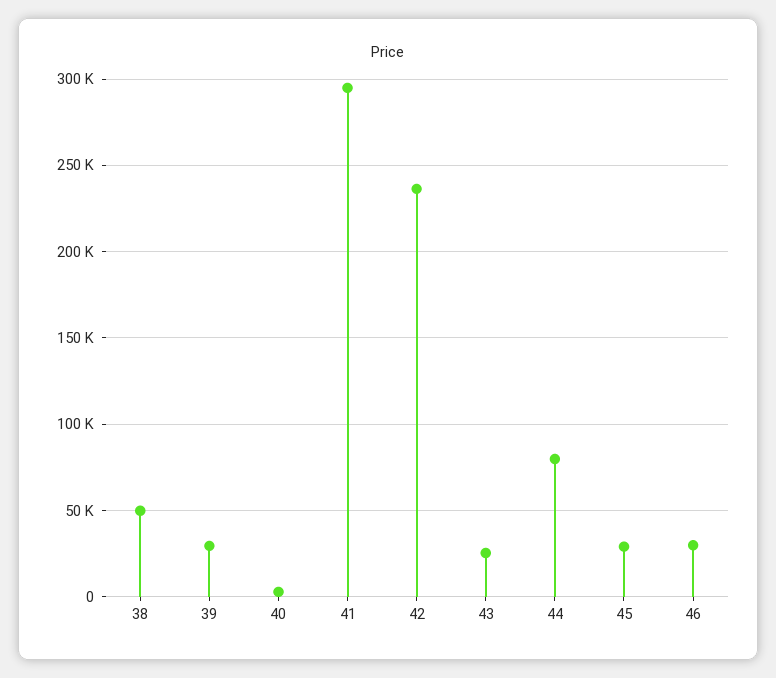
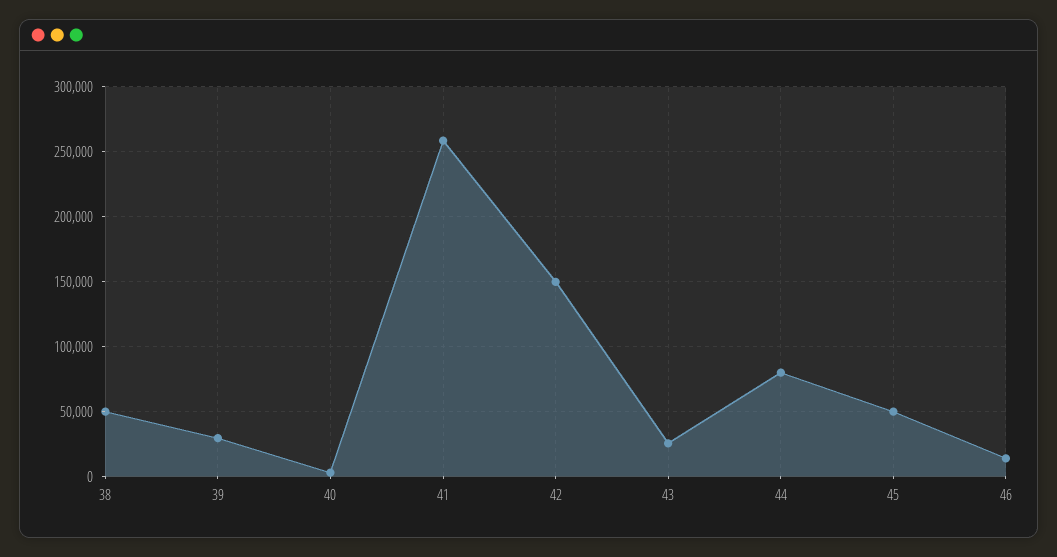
  {
    "38": 50000,
    "39": 30000,
    "40": 5000,
-   "41": 295000,
+   "41": 260000,
-   "42": 235000,
+   "42": 150000,
    "43": 25000,
    "44": 80000,
-   "45": 30000,
+   "45": 50000,
-   "46": 30000
+   "46": 15000
  }

